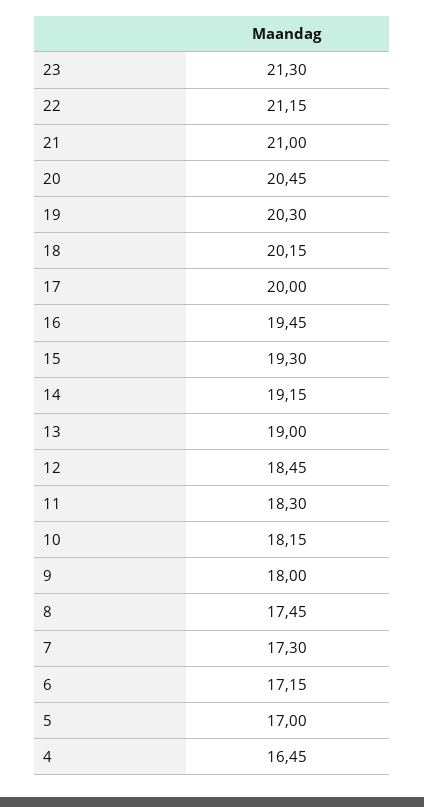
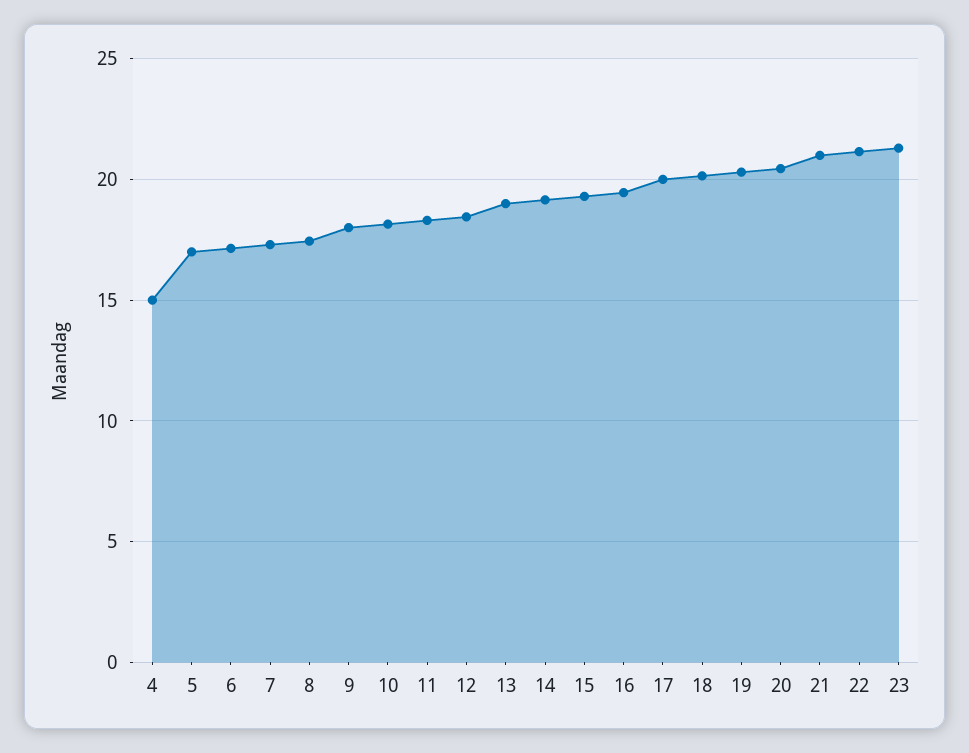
  {
    "23": 21.3,
    "22": 21.15,
    "21": 21,
    "20": 20.45,
    "19": 20.3,
    "18": 20.15,
    "17": 20,
    "16": 19.45,
    "15": 19.3,
    "14": 19.15,
    "13": 19,
    "12": 18.45,
    "11": 18.3,
    "10": 18.15,
    "9": 18,
    "8": 17.45,
    "7": 17.3,
    "6": 17.15,
    "5": 17,
-   "4": 16.45
+   "4": 15
  }

